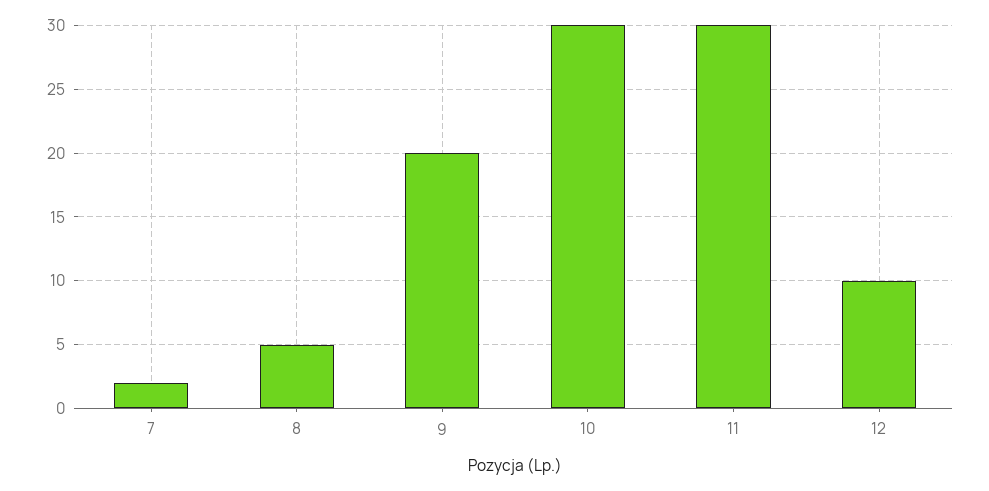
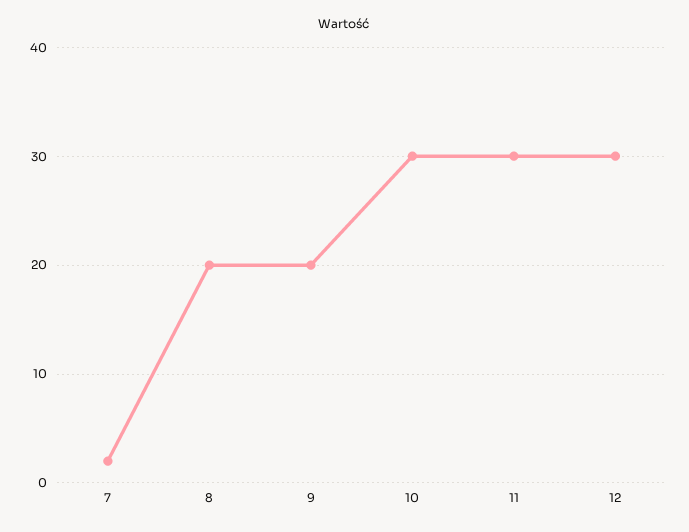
  {
    "7": 2,
-   "8": 5,
+   "8": 20,
    "9": 20,
    "10": 30,
    "11": 30,
-   "12": 10
+   "12": 30
  }

